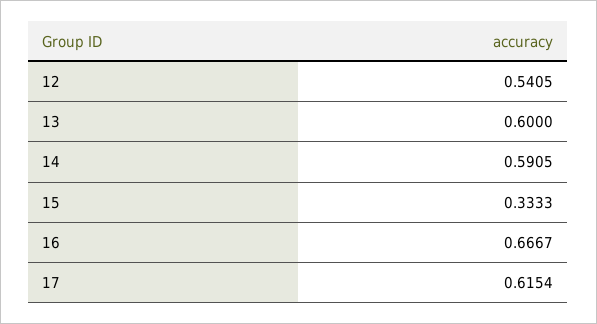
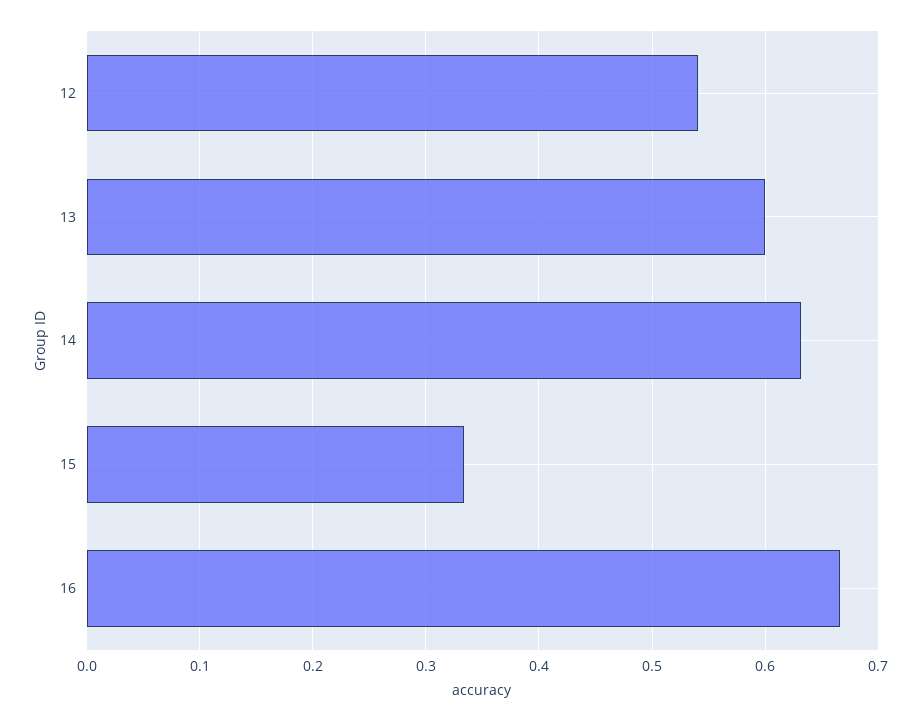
  {
    "12": 0.5405,
    "13": 0.6,
-   "14": 0.5905,
+   "14": 0.63,
    "15": 0.3333,
-   "16": 0.6667,
+   "16": 0.6667
-   "17": 0.6154
  }

